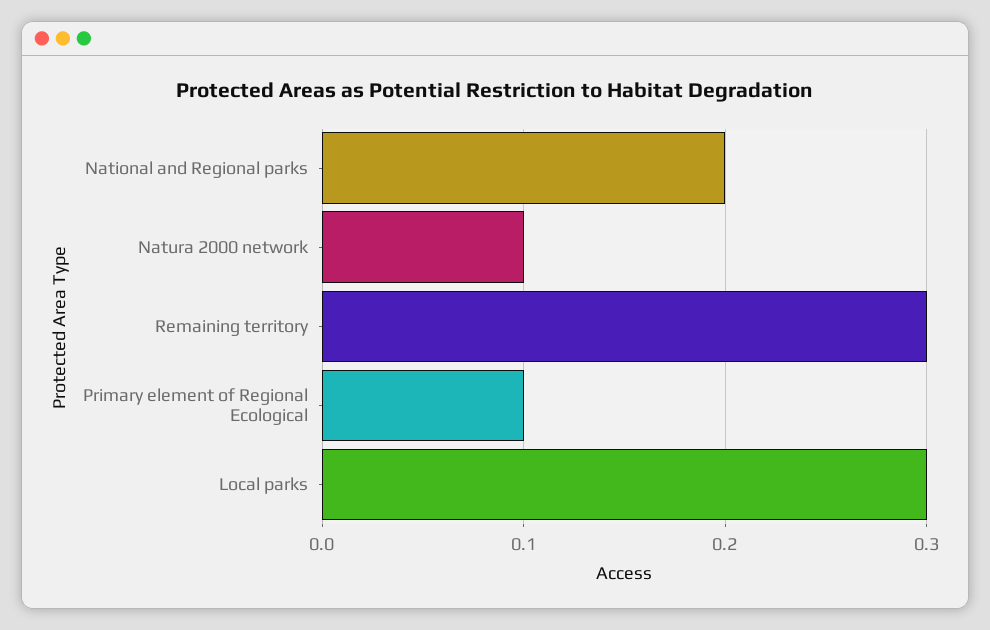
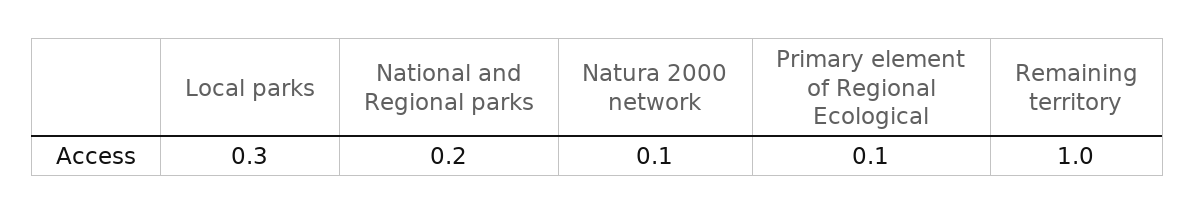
  {
    "National and Regional parks": 0.2,
    "Natura 2000 network": 0.1,
-   "Remaining territory": 0.3,
+   "Remaining territory": 1,
    "Primary element of Regional Ecological": 0.1,
    "Local parks": 0.3
  }

